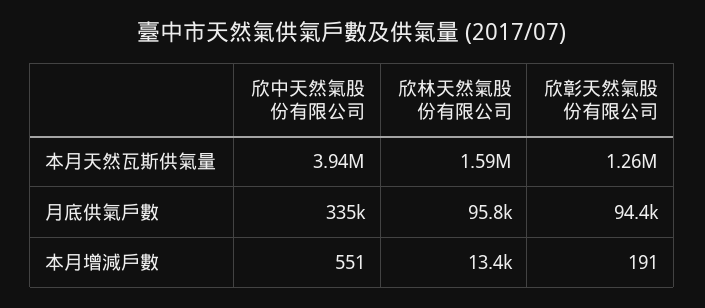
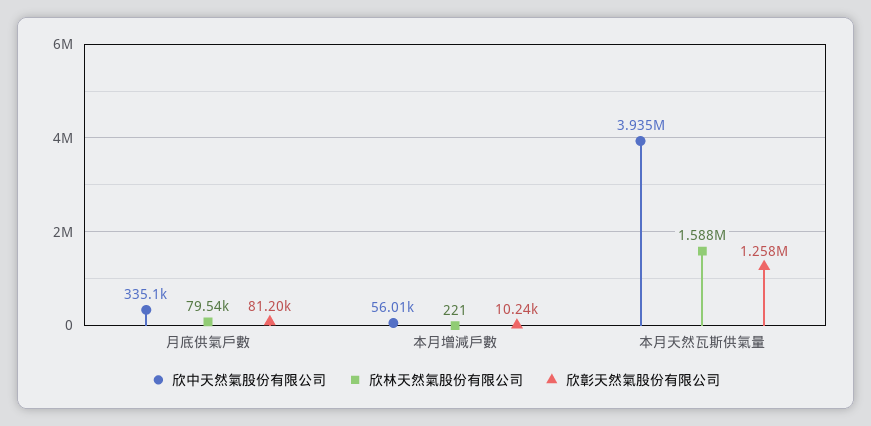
  {
    "欣中天然氣股份有限公司": {
      "本月天然瓦斯供氣量": 3935000,
      "月底供氣戶數": 335100,
-     "本月增減戶數": 551
+     "本月增減戶數": 56010
    },
    "欣林天然氣股份有限公司": {
      "本月天然瓦斯供氣量": 1588000,
-     "月底供氣戶數": 95800,
+     "月底供氣戶數": 79540,
-     "本月增減戶數": 13400
+     "本月增減戶數": 221
    },
    "欣彰天然氣股份有限公司": {
      "本月天然瓦斯供氣量": 1258000,
-     "月底供氣戶數": 94400,
+     "月底供氣戶數": 81200,
-     "本月增減戶數": 191
+     "本月增減戶數": 10240
    }
  }

